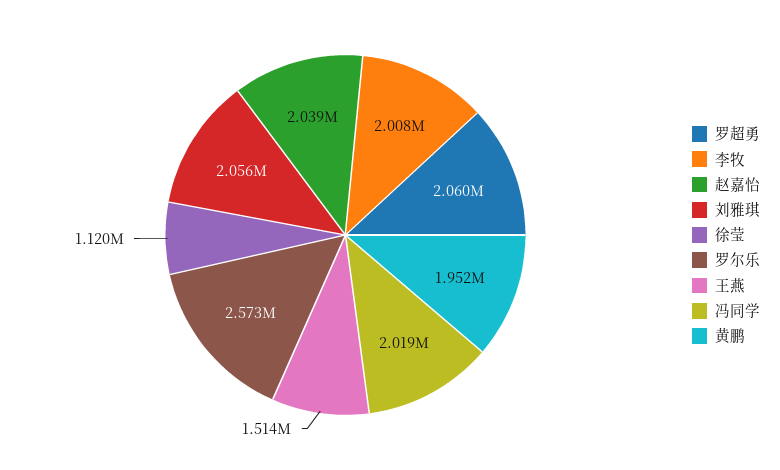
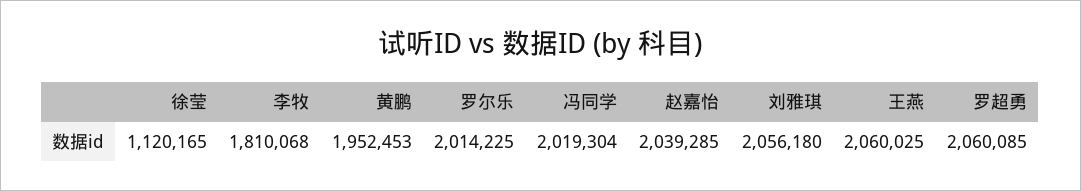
  {
    "罗超勇": 2060085,
-   "李牧": 2008000,
+   "李牧": 1810068,
    "赵嘉怡": 2039285,
    "刘雅琪": 2056180,
    "徐莹": 1120165,
-   "罗尔乐": 2573000,
+   "罗尔乐": 2014225,
-   "王燕": 1514000,
+   "王燕": 2060025,
    "冯同学": 2019304,
    "黄鹏": 1952453
  }

